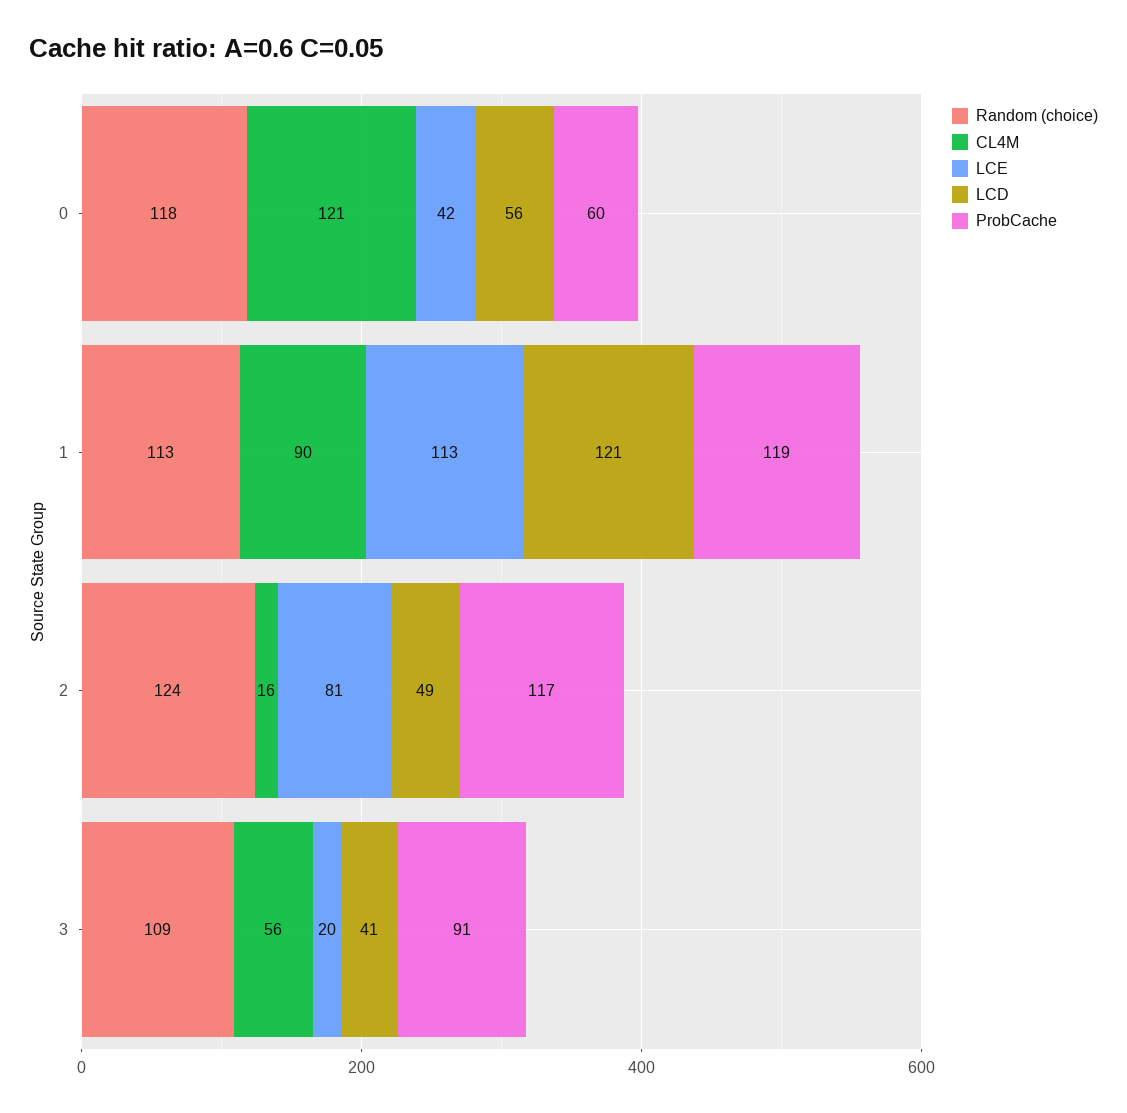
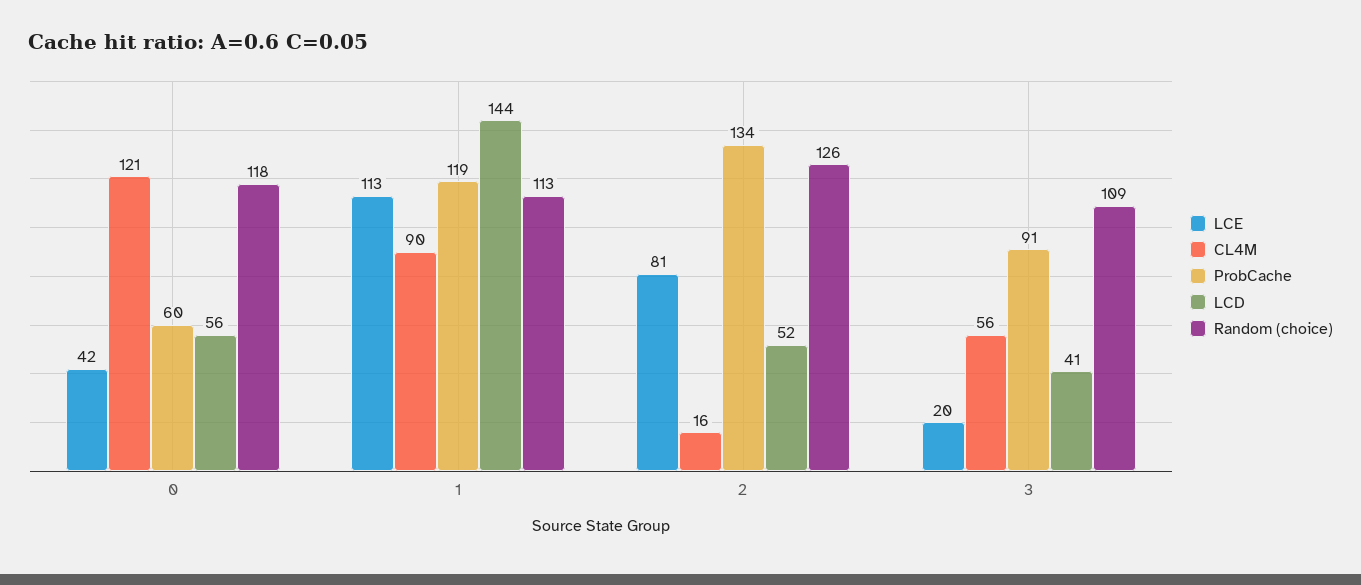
  {
    "Random (choice)": {
      "0": 118,
      "1": 113,
-     "2": 124,
+     "2": 126,
      "3": 109
    },
    "CL4M": {
      "0": 121,
      "1": 90,
      "2": 16,
      "3": 56
    },
    "LCE": {
      "0": 42,
      "1": 113,
      "2": 81,
      "3": 20
    },
    "LCD": {
      "0": 56,
-     "1": 121,
+     "1": 144,
-     "2": 49,
+     "2": 52,
      "3": 41
    },
    "ProbCache": {
      "0": 60,
      "1": 119,
-     "2": 117,
+     "2": 134,
      "3": 91
    }
  }

